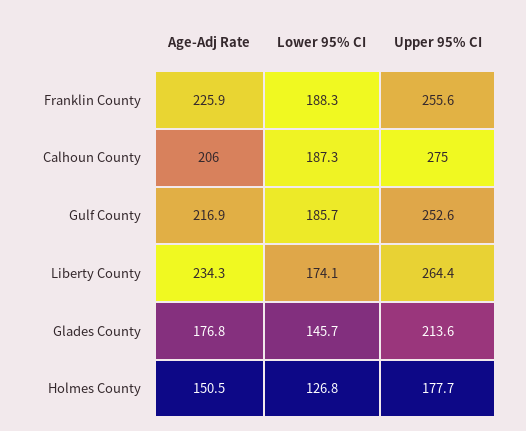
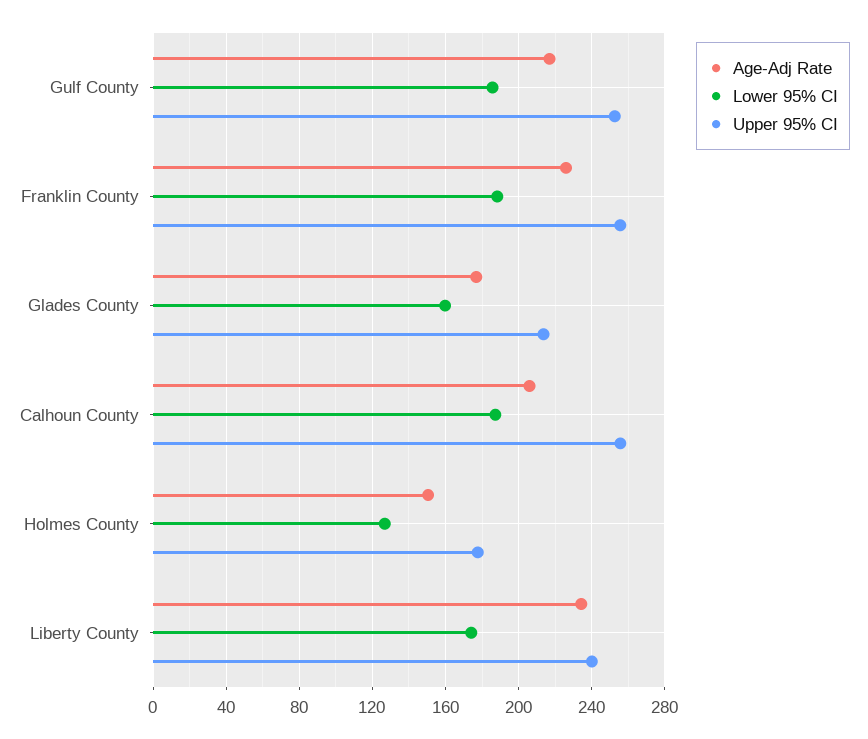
  {
    "Age-Adj Rate": {
      "Franklin County": 225.9,
      "Calhoun County": 206,
      "Gulf County": 216.9,
      "Liberty County": 234.3,
      "Glades County": 176.8,
      "Holmes County": 150.5
    },
    "Lower 95% CI": {
      "Franklin County": 188.3,
      "Calhoun County": 187.3,
      "Gulf County": 185.7,
      "Liberty County": 174.1,
-     "Glades County": 145.7,
+     "Glades County": 160,
      "Holmes County": 126.8
    },
    "Upper 95% CI": {
      "Franklin County": 255.6,
-     "Calhoun County": 275,
+     "Calhoun County": 255,
      "Gulf County": 252.6,
-     "Liberty County": 264.4,
+     "Liberty County": 240,
      "Glades County": 213.6,
      "Holmes County": 177.7
    }
  }

